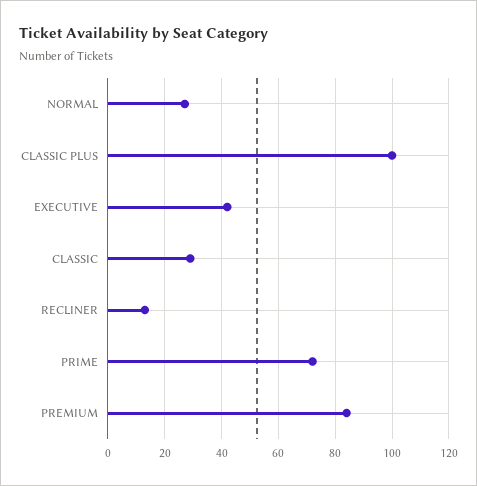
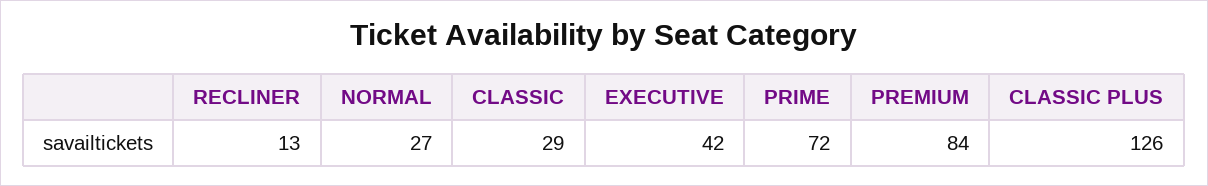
  {
    "NORMAL": 27,
-   "CLASSIC PLUS": 100,
+   "CLASSIC PLUS": 126,
    "EXECUTIVE": 42,
    "CLASSIC": 29,
    "RECLINER": 13,
    "PRIME": 72,
    "PREMIUM": 84
  }

